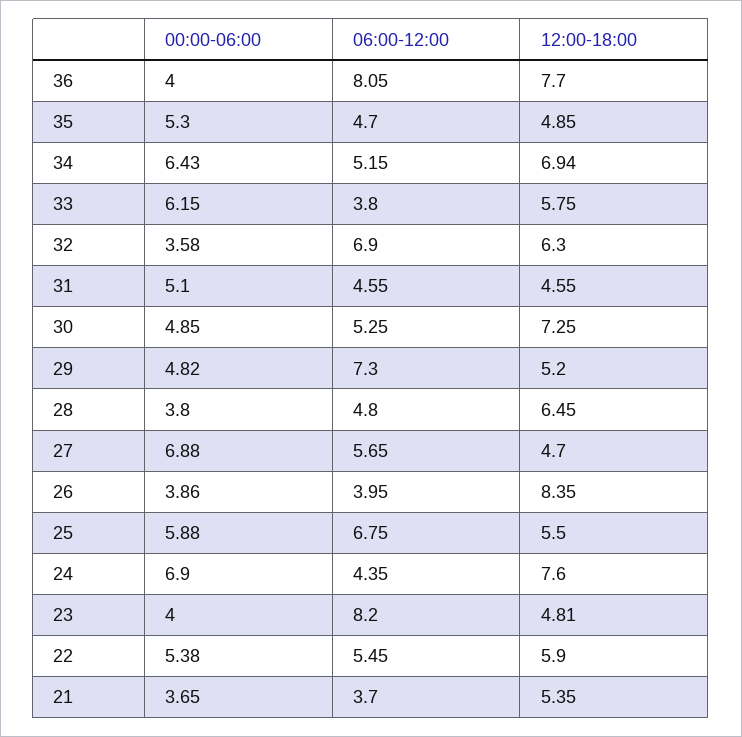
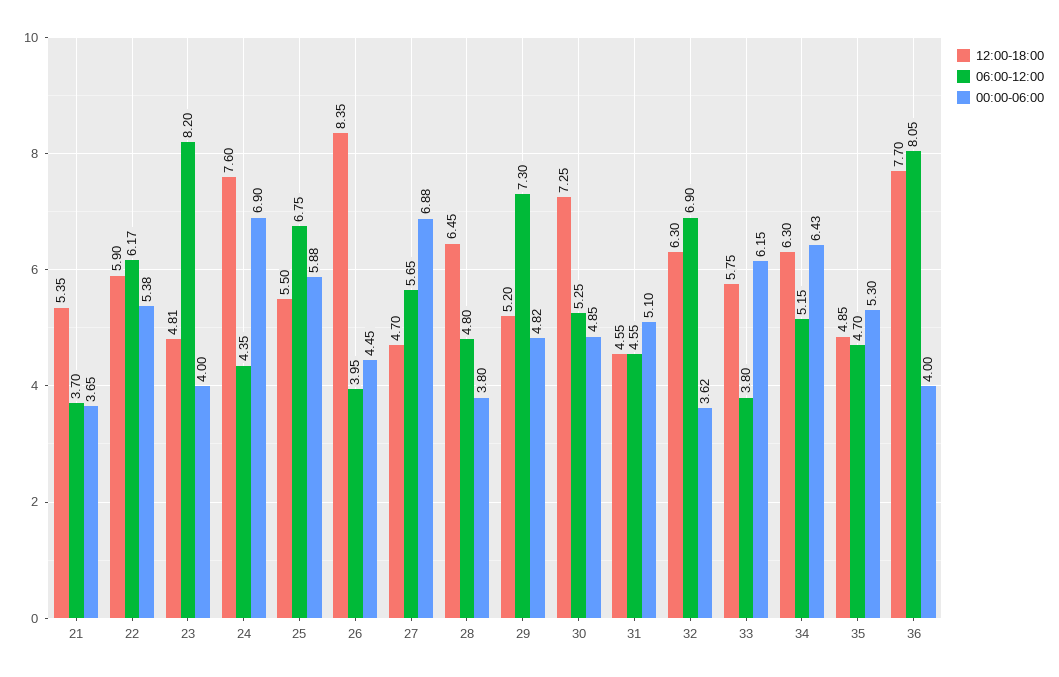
  {
    "00:00-06:00": {
      "36": 4,
      "35": 5.3,
      "34": 6.43,
      "33": 6.15,
-     "32": 3.58,
+     "32": 3.62,
      "31": 5.1,
      "30": 4.85,
      "29": 4.82,
      "28": 3.8,
      "27": 6.88,
-     "26": 3.86,
+     "26": 4.45,
      "25": 5.88,
      "24": 6.9,
      "23": 4,
      "22": 5.38,
      "21": 3.65
    },
    "06:00-12:00": {
      "36": 8.05,
      "35": 4.7,
      "34": 5.15,
      "33": 3.8,
      "32": 6.9,
      "31": 4.55,
      "30": 5.25,
      "29": 7.3,
      "28": 4.8,
      "27": 5.65,
      "26": 3.95,
      "25": 6.75,
      "24": 4.35,
      "23": 8.2,
-     "22": 5.45,
+     "22": 6.17,
      "21": 3.7
    },
    "12:00-18:00": {
      "36": 7.7,
      "35": 4.85,
-     "34": 6.94,
+     "34": 6.3,
      "33": 5.75,
      "32": 6.3,
      "31": 4.55,
      "30": 7.25,
      "29": 5.2,
      "28": 6.45,
      "27": 4.7,
      "26": 8.35,
      "25": 5.5,
      "24": 7.6,
      "23": 4.81,
      "22": 5.9,
      "21": 5.35
    }
  }

